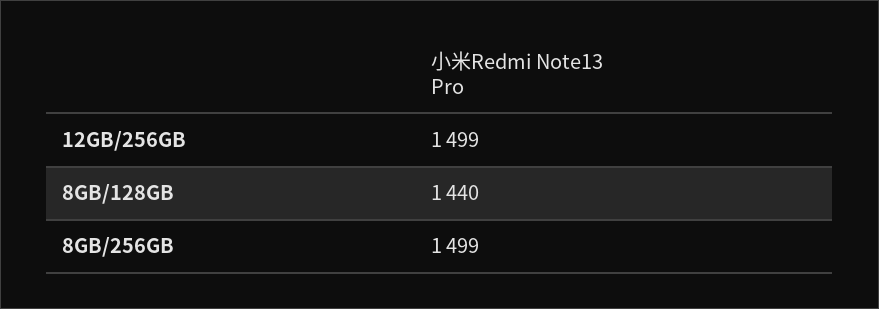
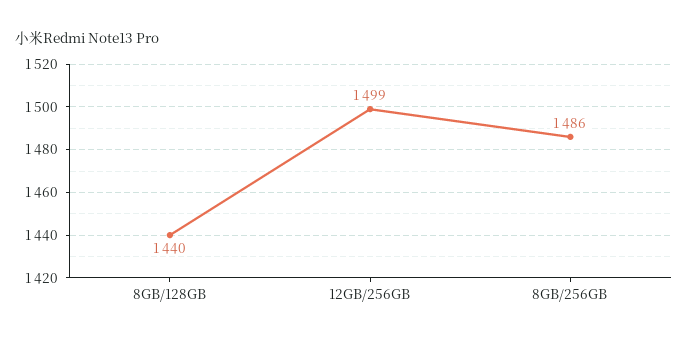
  {
    "12GB/256GB": 1499,
    "8GB/128GB": 1440,
-   "8GB/256GB": 1499
+   "8GB/256GB": 1486
  }

